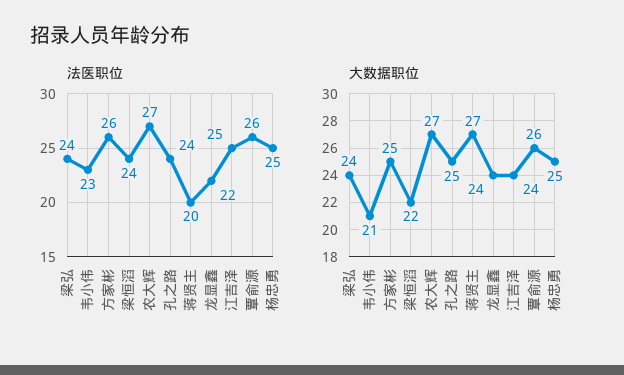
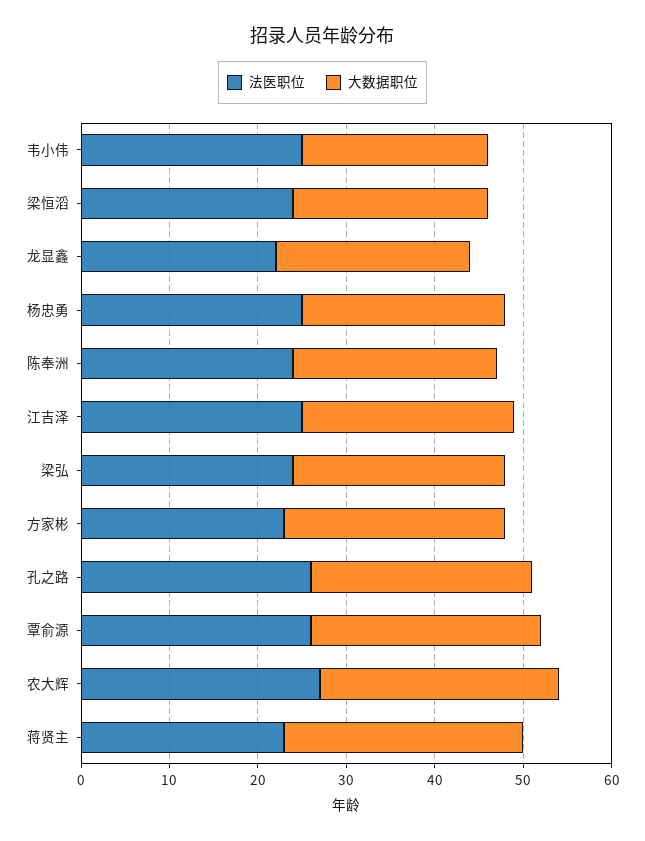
  {
    "法医职位": {
      "梁弘": 24,
-     "韦小伟": 23,
+     "韦小伟": 25,
-     "方家彬": 26,
+     "方家彬": 23,
      "梁恒滔": 24,
      "农大辉": 27,
-     "孔之路": 24,
+     "孔之路": 26,
-     "蒋贤主": 20,
+     "蒋贤主": 23,
      "龙显鑫": 22,
      "江吉泽": 25,
      "覃俞源": 26,
-     "杨忠勇": 25
+     "杨忠勇": 25,
+     "陈奉洲": 24
    },
    "大数据职位": {
      "梁弘": 24,
      "韦小伟": 21,
      "方家彬": 25,
      "梁恒滔": 22,
      "农大辉": 27,
      "孔之路": 25,
      "蒋贤主": 27,
-     "龙显鑫": 24,
+     "龙显鑫": 22,
      "江吉泽": 24,
      "覃俞源": 26,
-     "杨忠勇": 25
+     "杨忠勇": 23,
+     "陈奉洲": 23
    }
  }

